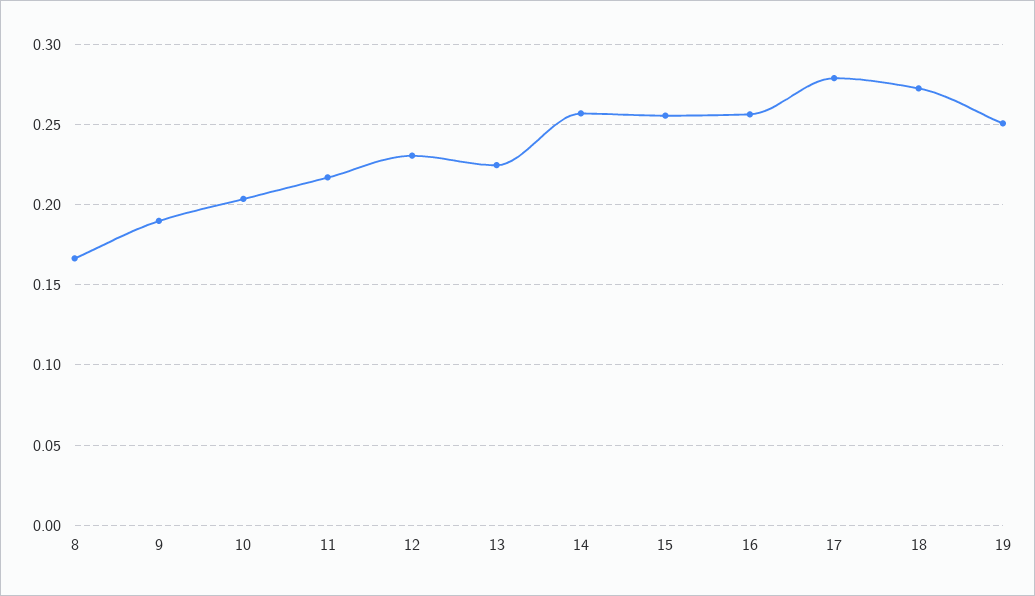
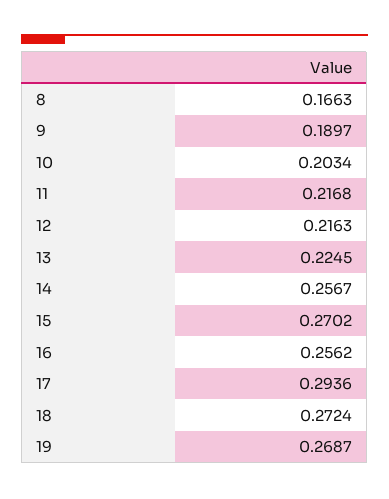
  {
    "8": 0.1663,
    "9": 0.1897,
    "10": 0.2034,
    "11": 0.2168,
-   "12": 0.23,
+   "12": 0.2163,
    "13": 0.2245,
    "14": 0.2567,
-   "15": 0.255,
+   "15": 0.2702,
    "16": 0.2562,
-   "17": 0.28,
+   "17": 0.2936,
    "18": 0.2724,
-   "19": 0.25
+   "19": 0.2687
  }

